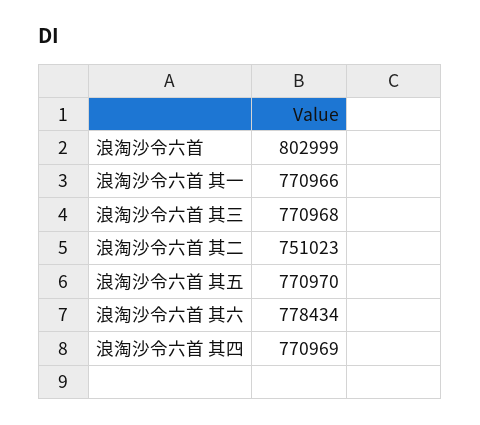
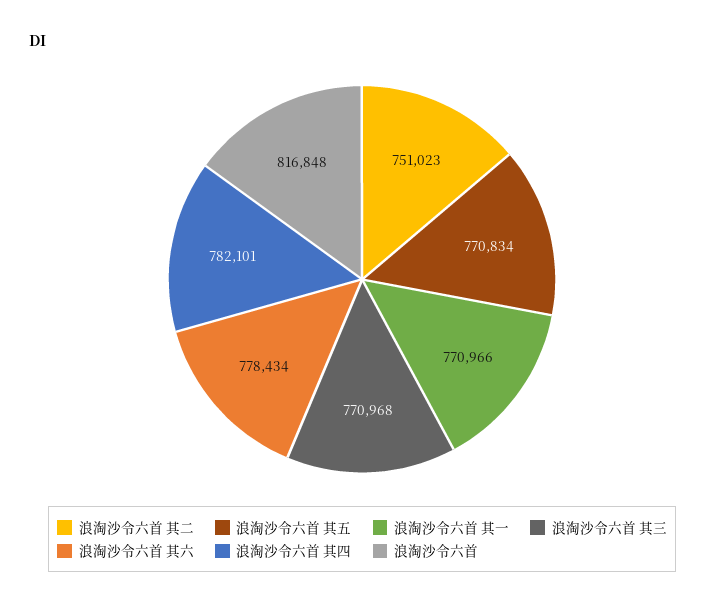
  {
-   "浪淘沙令六首": 802999,
+   "浪淘沙令六首": 816848,
    "浪淘沙令六首 其一": 770966,
    "浪淘沙令六首 其三": 770968,
    "浪淘沙令六首 其二": 751023,
-   "浪淘沙令六首 其五": 770970,
+   "浪淘沙令六首 其五": 770834,
    "浪淘沙令六首 其六": 778434,
-   "浪淘沙令六首 其四": 770969
+   "浪淘沙令六首 其四": 782101
  }

